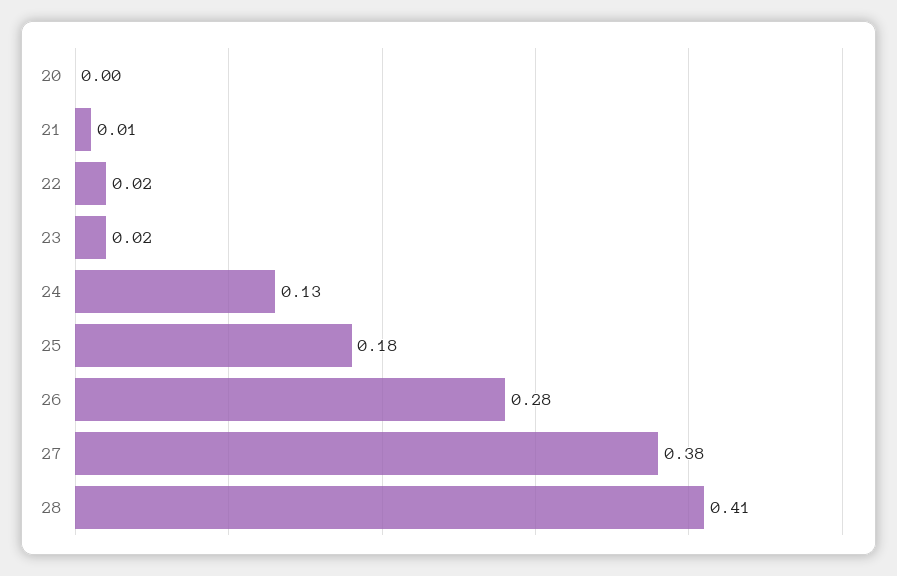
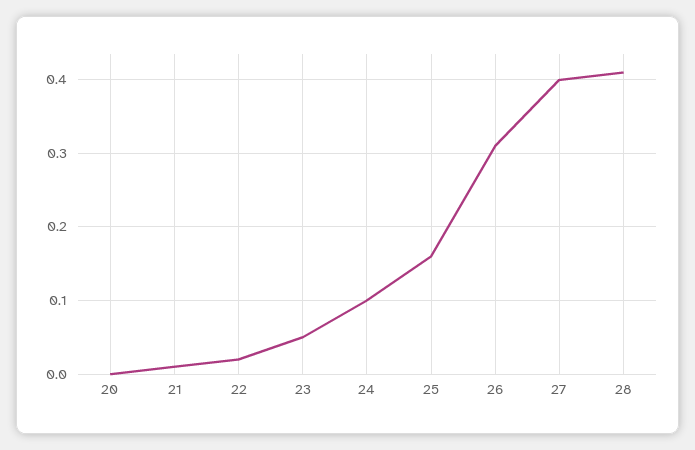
  {
    "20": 0,
    "21": 0.01,
    "22": 0.02,
-   "23": 0.02,
+   "23": 0.05,
-   "24": 0.13,
+   "24": 0.1,
-   "25": 0.18,
+   "25": 0.16,
-   "26": 0.28,
+   "26": 0.31,
-   "27": 0.38,
+   "27": 0.4,
    "28": 0.41
  }

